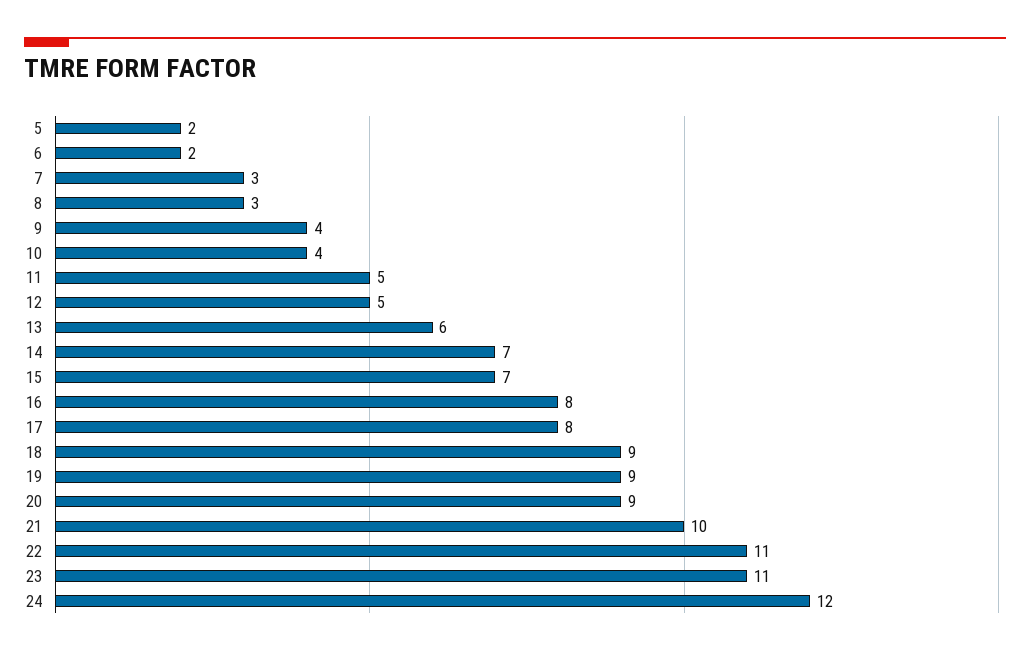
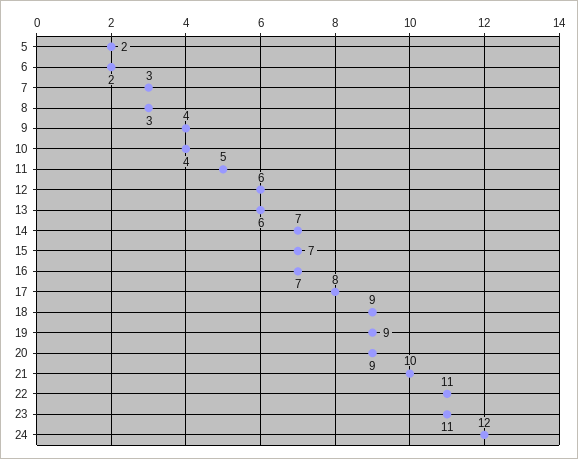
  {
    "5": 2,
    "6": 2,
    "7": 3,
    "8": 3,
    "9": 4,
    "10": 4,
    "11": 5,
-   "12": 5,
+   "12": 6,
    "13": 6,
    "14": 7,
    "15": 7,
-   "16": 8,
+   "16": 7,
    "17": 8,
    "18": 9,
    "19": 9,
    "20": 9,
    "21": 10,
    "22": 11,
    "23": 11,
    "24": 12
  }

